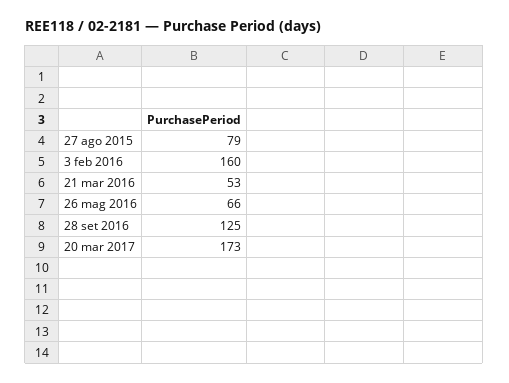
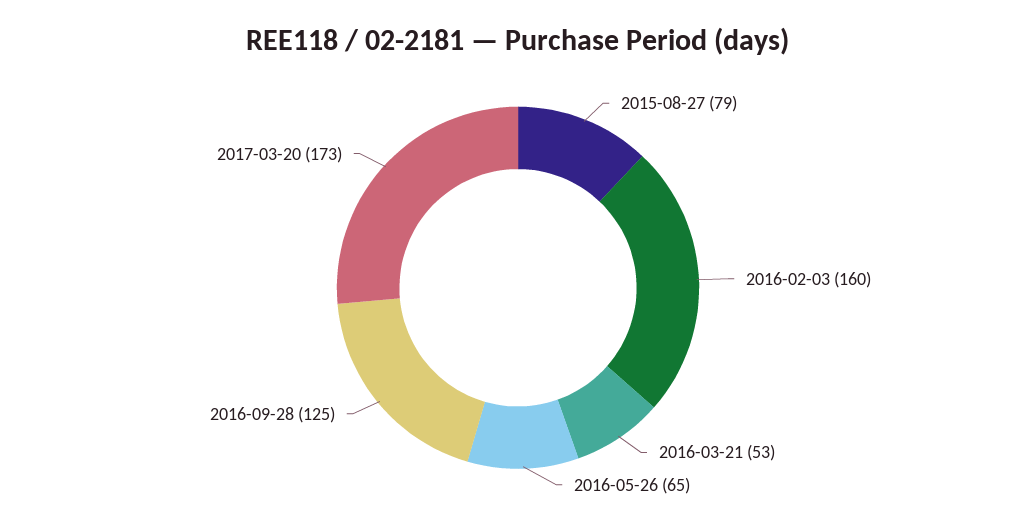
  {
    "27 ago 2015": 79,
    "3 feb 2016": 160,
    "21 mar 2016": 53,
-   "26 mag 2016": 66,
+   "26 mag 2016": 65,
    "28 set 2016": 125,
    "20 mar 2017": 173
  }

